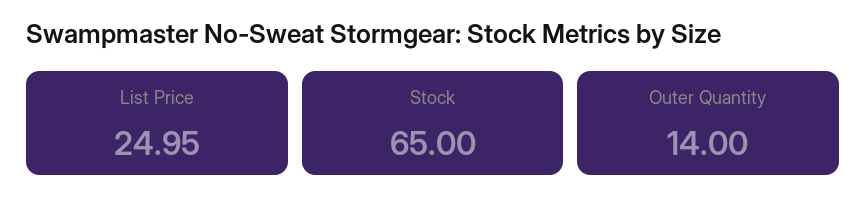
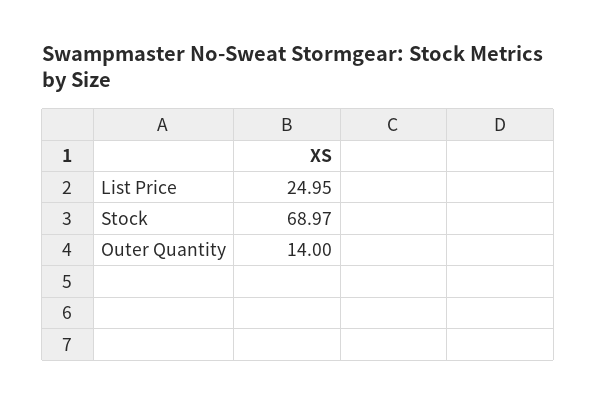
  {
    "List Price": 24.95,
-   "Stock": 65,
+   "Stock": 68.97,
    "Outer Quantity": 14
  }

